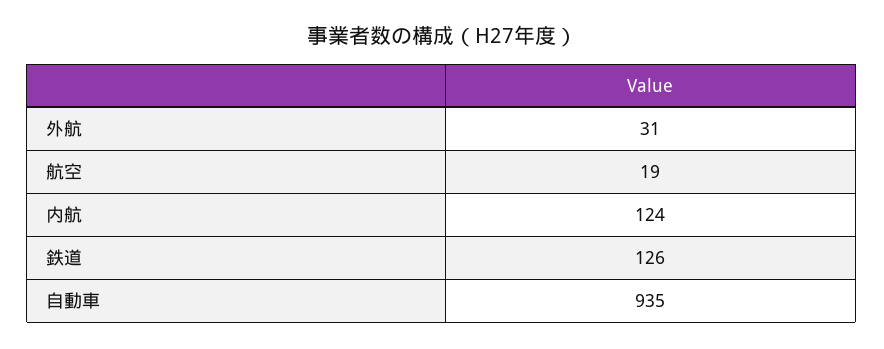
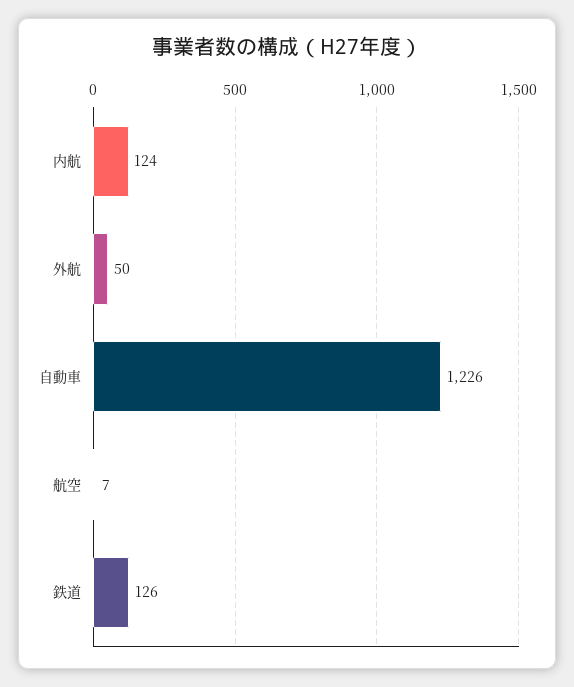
  {
-   "外航": 31,
+   "外航": 50,
-   "航空": 19,
+   "航空": 7,
    "内航": 124,
    "鉄道": 126,
-   "自動車": 935
+   "自動車": 1226
  }

